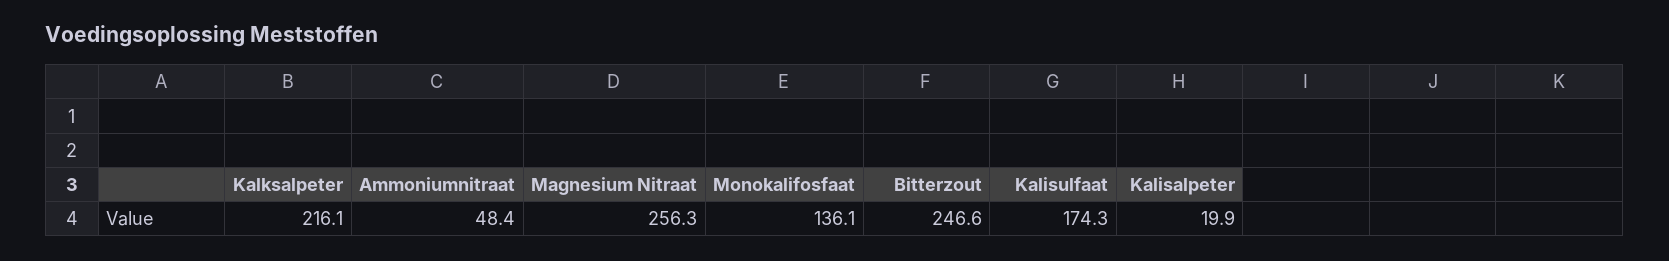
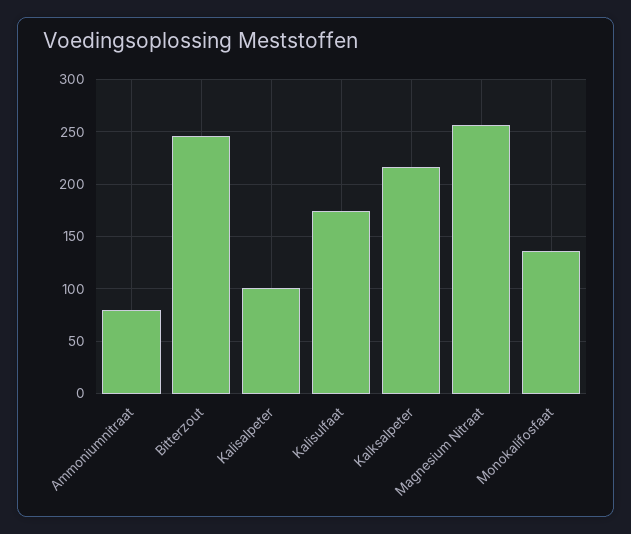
  {
    "Kalksalpeter": 216.1,
-   "Ammoniumnitraat": 48.4,
+   "Ammoniumnitraat": 80,
    "Magnesium Nitraat": 256.3,
    "Monokalifosfaat": 136.1,
    "Bitterzout": 246.6,
    "Kalisulfaat": 174.3,
-   "Kalisalpeter": 19.9
+   "Kalisalpeter": 100
  }

